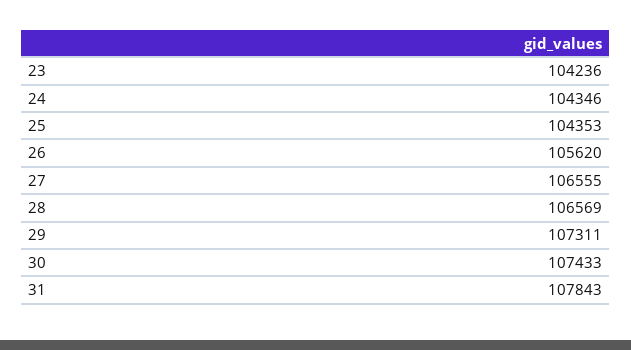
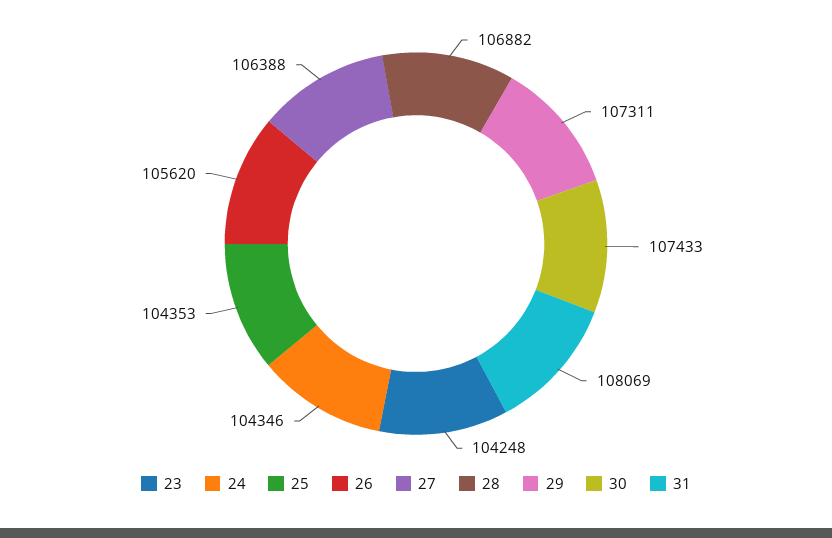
  {
-   "23": 104236,
+   "23": 104248,
    "24": 104346,
    "25": 104353,
    "26": 105620,
-   "27": 106555,
+   "27": 106388,
-   "28": 106569,
+   "28": 106882,
    "29": 107311,
    "30": 107433,
-   "31": 107843
+   "31": 108069
  }

